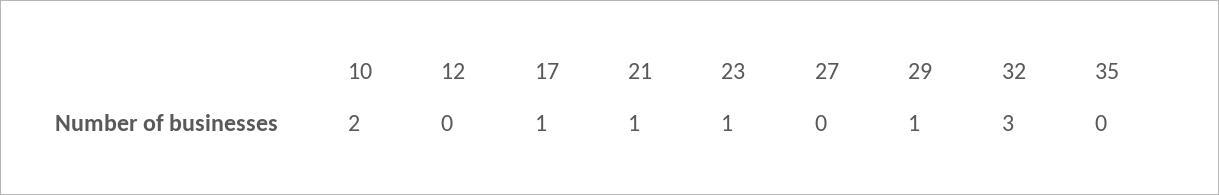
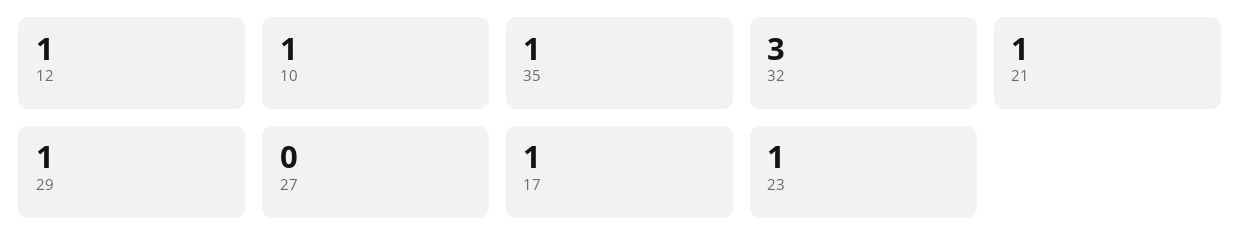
  {
-   "10": 2,
+   "10": 1,
-   "12": 0,
+   "12": 1,
    "17": 1,
    "21": 1,
    "23": 1,
    "27": 0,
    "29": 1,
    "32": 3,
-   "35": 0
+   "35": 1
  }

